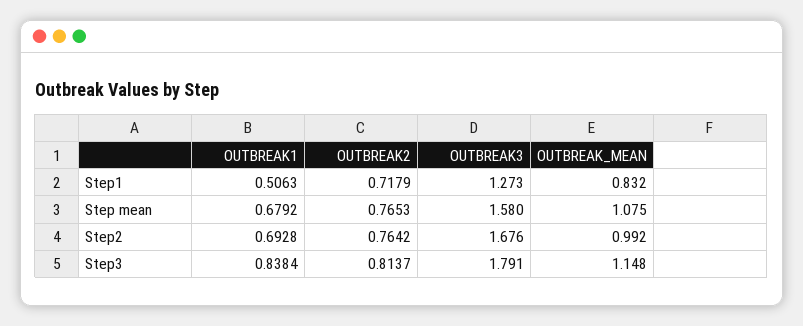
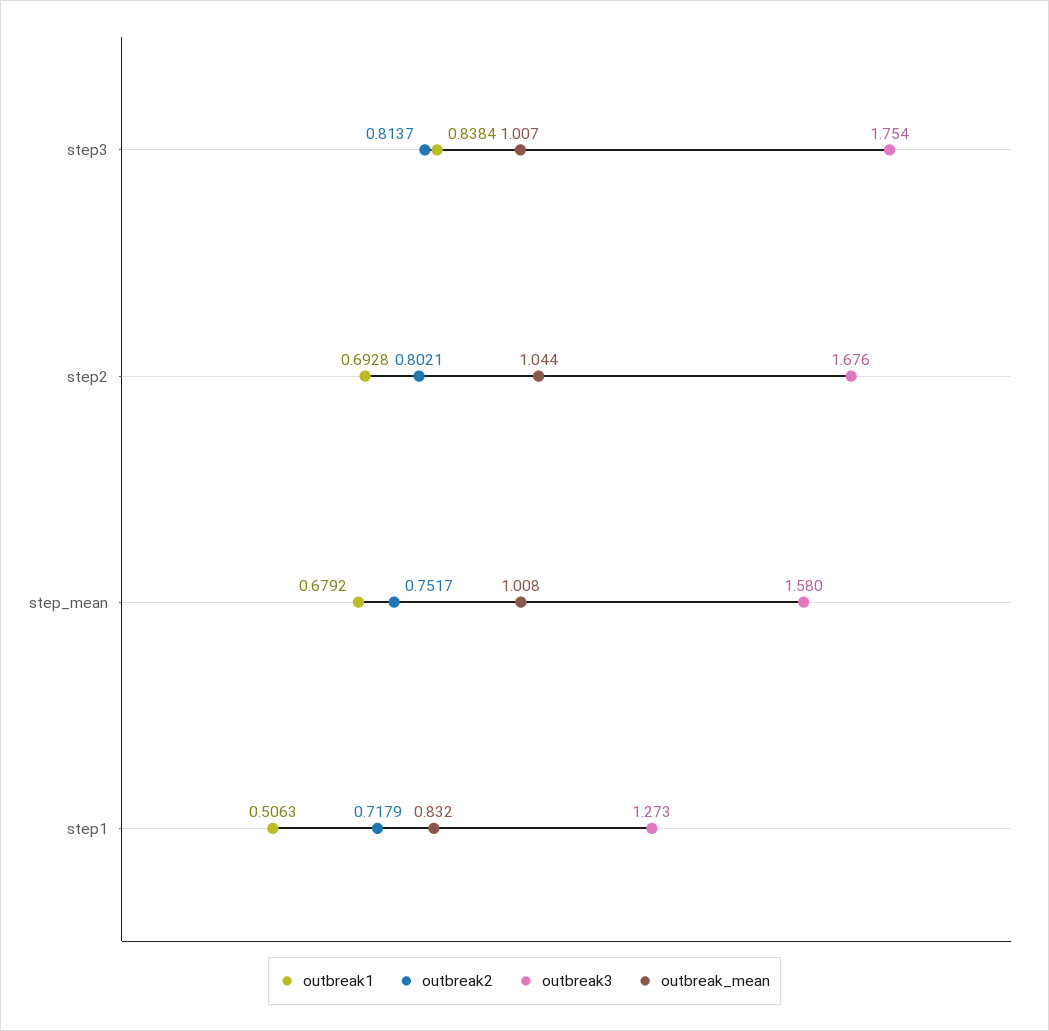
  {
    "OUTBREAK1": {
      "Step1": 0.5063,
      "Step mean": 0.6792,
      "Step2": 0.6928,
      "Step3": 0.8384
    },
    "OUTBREAK2": {
      "Step1": 0.7179,
-     "Step mean": 0.7653,
+     "Step mean": 0.7517,
-     "Step2": 0.7642,
+     "Step2": 0.8021,
      "Step3": 0.8137
    },
    "OUTBREAK3": {
      "Step1": 1.273,
      "Step mean": 1.58,
      "Step2": 1.676,
-     "Step3": 1.791
+     "Step3": 1.754
    },
    "OUTBREAK_MEAN": {
      "Step1": 0.832,
-     "Step mean": 1.075,
+     "Step mean": 1.008,
-     "Step2": 0.992,
+     "Step2": 1.044,
-     "Step3": 1.148
+     "Step3": 1.007
    }
  }

